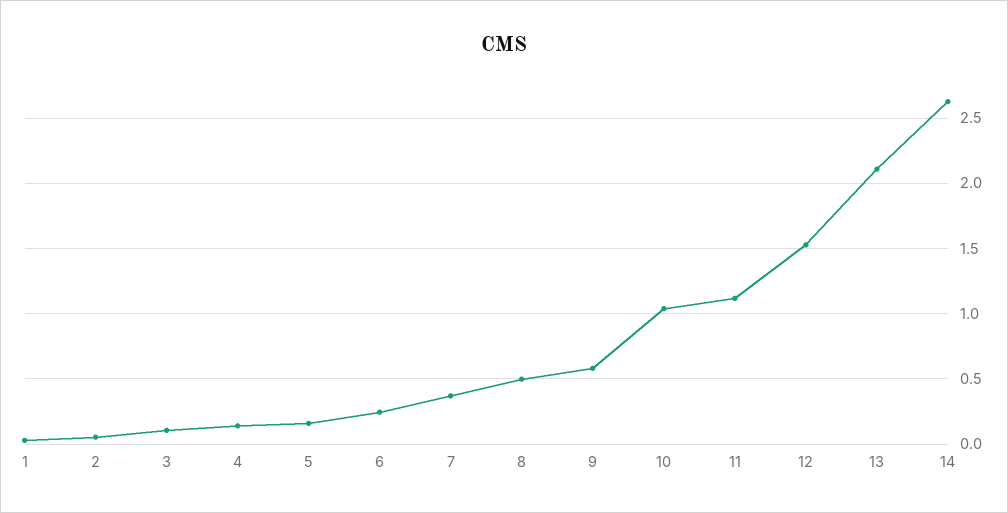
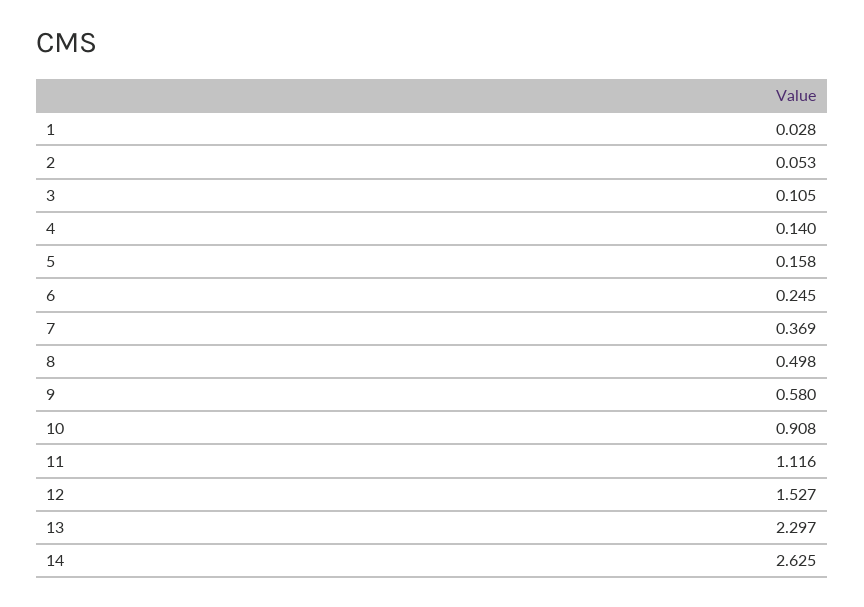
  {
    "1": 0.028,
    "2": 0.053,
    "3": 0.105,
    "4": 0.14,
    "5": 0.158,
    "6": 0.245,
    "7": 0.369,
    "8": 0.498,
    "9": 0.58,
-   "10": 1.05,
+   "10": 0.908,
    "11": 1.116,
    "12": 1.527,
-   "13": 2.1,
+   "13": 2.297,
    "14": 2.625
  }

